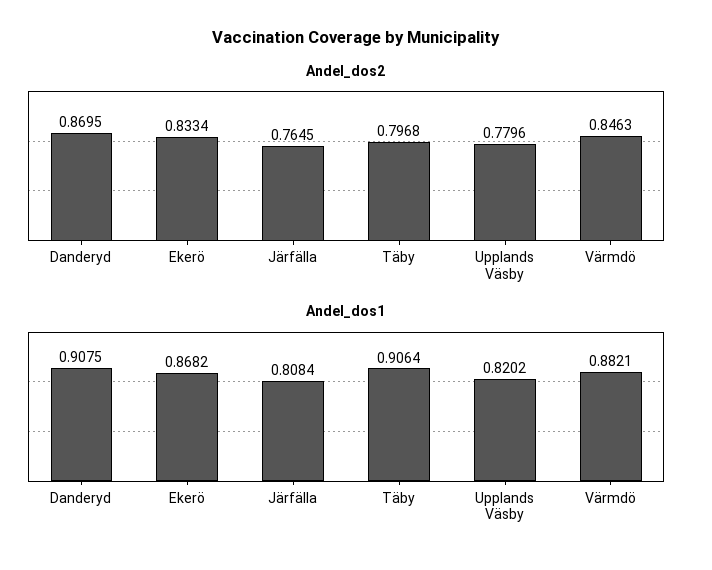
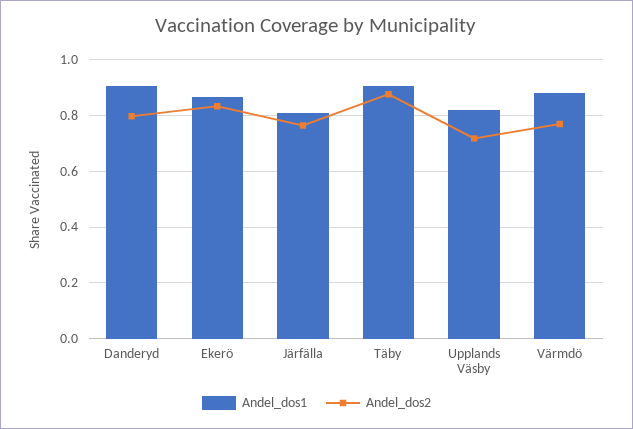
  {
    "Andel_dos2": {
-     "Danderyd": 0.8695,
+     "Danderyd": 0.8,
      "Ekerö": 0.8334,
      "Järfälla": 0.7645,
-     "Täby": 0.7968,
+     "Täby": 0.875,
-     "Upplands Väsby": 0.7796,
+     "Upplands Väsby": 0.725,
-     "Värmdö": 0.8463
+     "Värmdö": 0.775
    },
    "Andel_dos1": {
      "Danderyd": 0.9075,
      "Ekerö": 0.8682,
      "Järfälla": 0.8084,
      "Täby": 0.9064,
      "Upplands Väsby": 0.8202,
      "Värmdö": 0.8821
    }
  }

